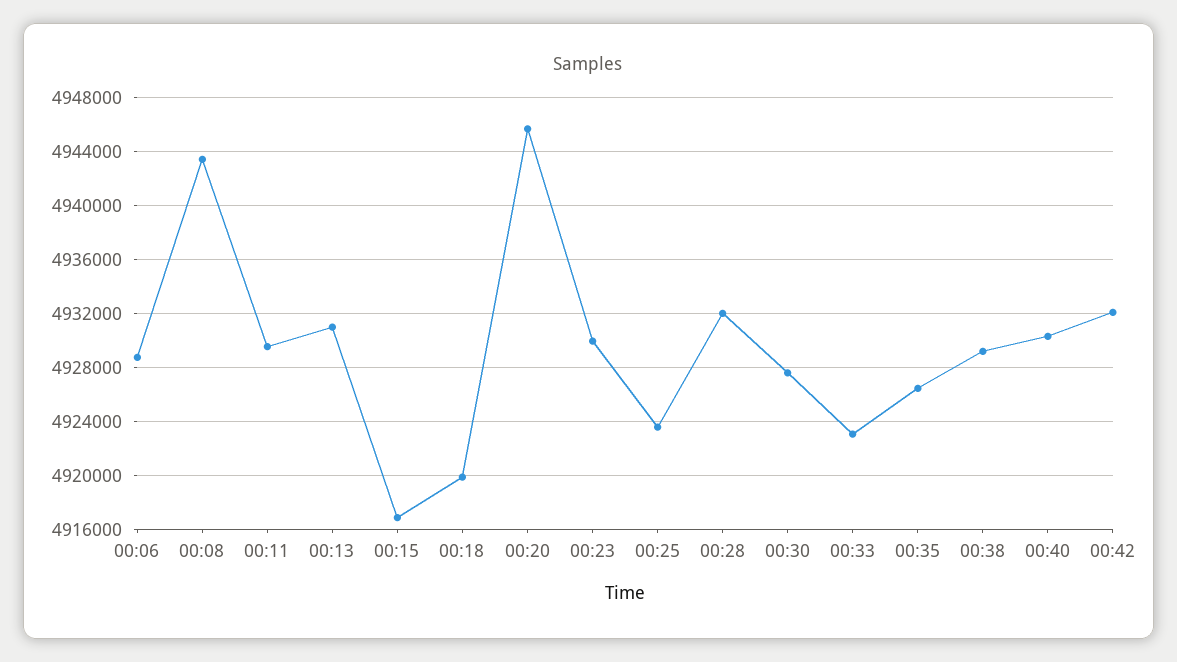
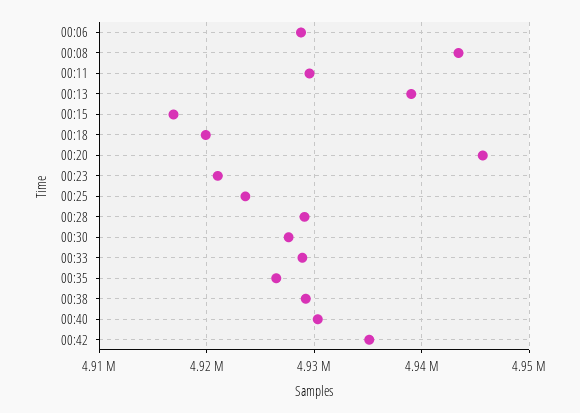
  {
    "00:06": 4928500,
    "00:08": 4943500,
    "00:11": 4929500,
-   "00:13": 4931000,
+   "00:13": 4939000,
    "00:15": 4917000,
    "00:18": 4920000,
    "00:20": 4945500,
-   "00:23": 4930000,
+   "00:23": 4921000,
    "00:25": 4923500,
-   "00:28": 4932000,
+   "00:28": 4929000,
    "00:30": 4927500,
-   "00:33": 4923000,
+   "00:33": 4929000,
    "00:35": 4926500,
    "00:38": 4929000,
    "00:40": 4930500,
-   "00:42": 4932000
+   "00:42": 4935000
  }

